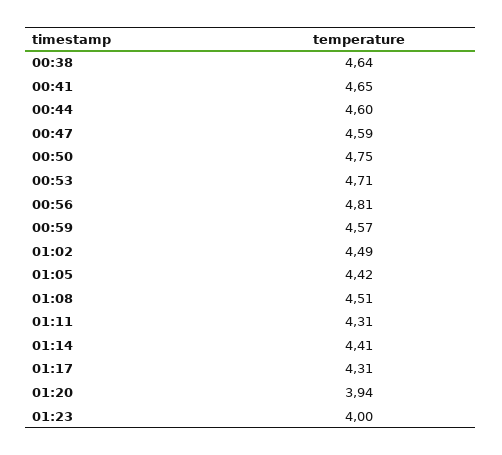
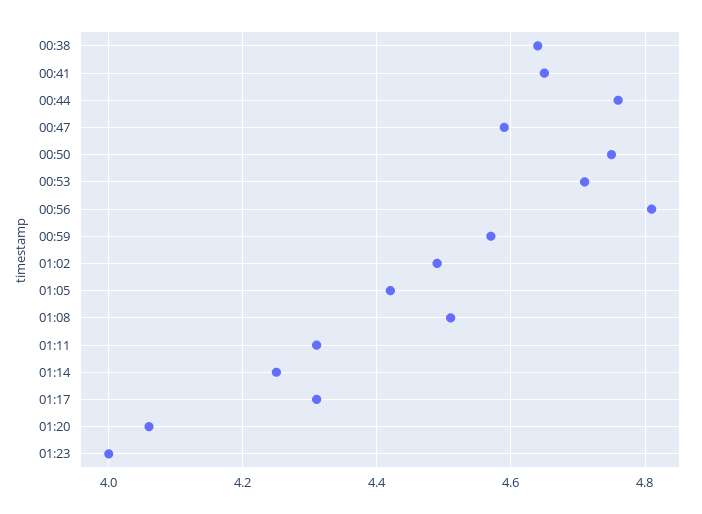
  {
    "00:38": 4.64,
    "00:41": 4.65,
-   "00:44": 4.6,
+   "00:44": 4.75,
    "00:47": 4.59,
    "00:50": 4.75,
    "00:53": 4.71,
    "00:56": 4.81,
    "00:59": 4.57,
    "01:02": 4.49,
    "01:05": 4.42,
    "01:08": 4.51,
    "01:11": 4.31,
-   "01:14": 4.41,
+   "01:14": 4.25,
    "01:17": 4.31,
-   "01:20": 3.94,
+   "01:20": 4.05,
    "01:23": 4
  }

